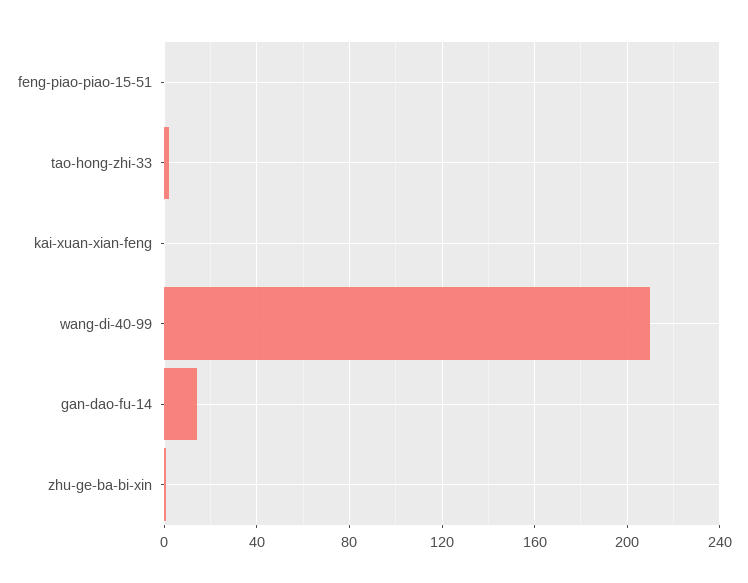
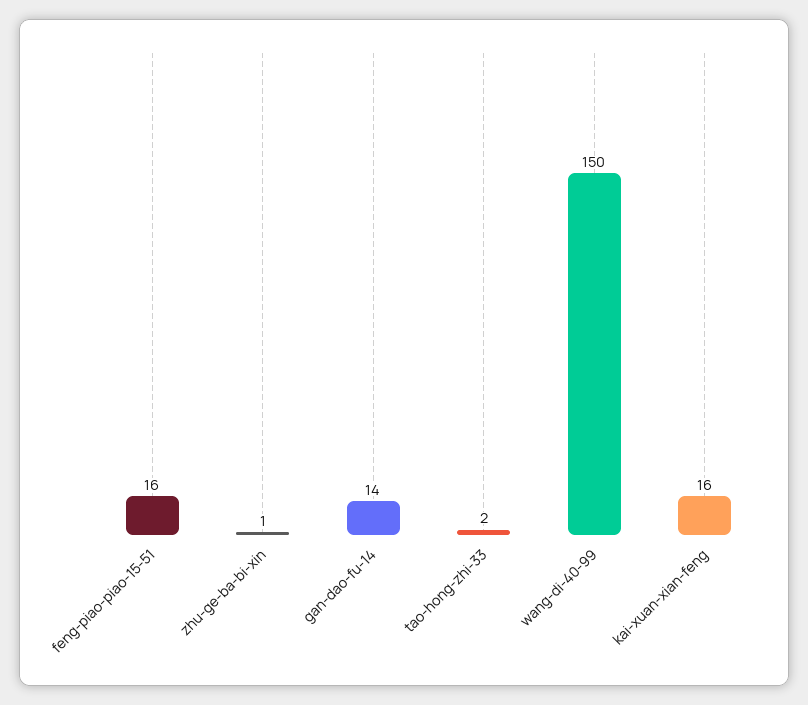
  {
-   "feng-piao-piao-15-51": 0,
+   "feng-piao-piao-15-51": 16,
    "tao-hong-zhi-33": 2,
-   "kai-xuan-xian-feng": 0,
+   "kai-xuan-xian-feng": 16,
-   "wang-di-40-99": 210,
+   "wang-di-40-99": 150,
    "gan-dao-fu-14": 14,
    "zhu-ge-ba-bi-xin": 1
  }

